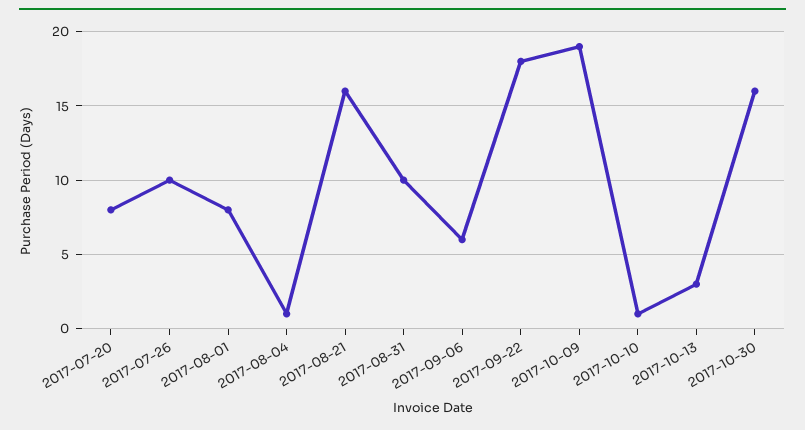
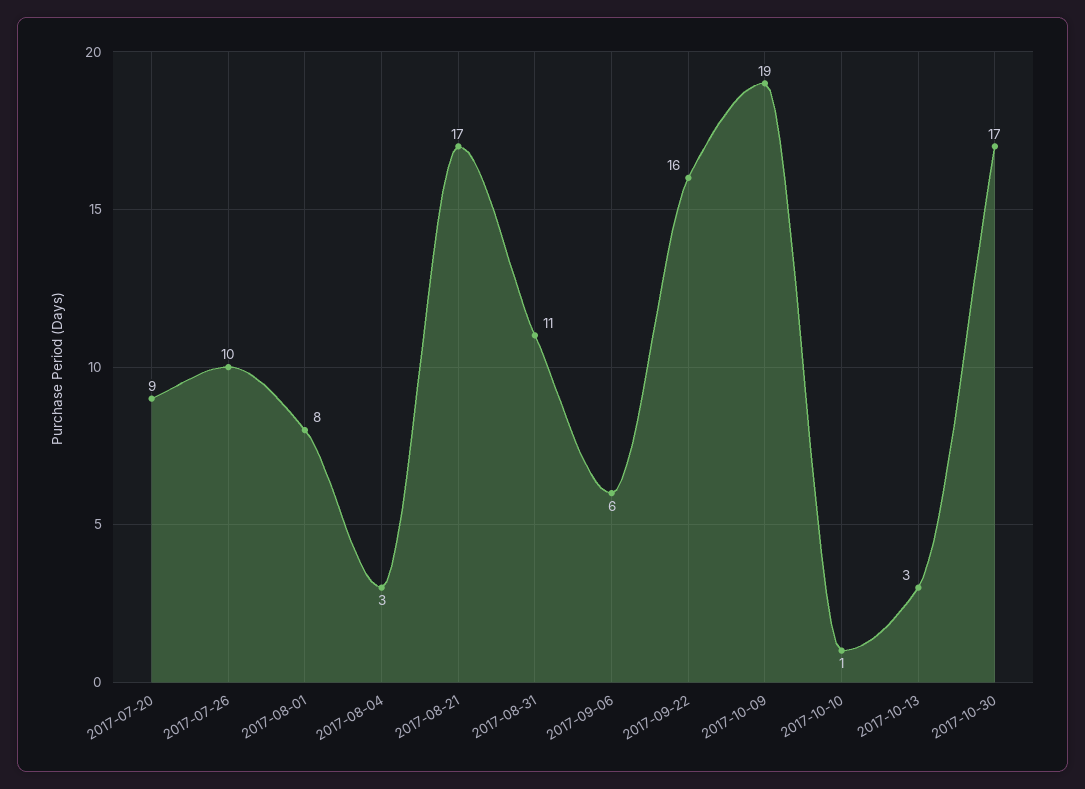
  {
-   "2017-07-20": 8,
+   "2017-07-20": 9,
    "2017-07-26": 10,
    "2017-08-01": 8,
-   "2017-08-04": 1,
+   "2017-08-04": 3,
-   "2017-08-21": 16,
+   "2017-08-21": 17,
-   "2017-08-31": 10,
+   "2017-08-31": 11,
    "2017-09-06": 6,
-   "2017-09-22": 18,
+   "2017-09-22": 16,
    "2017-10-09": 19,
    "2017-10-10": 1,
    "2017-10-13": 3,
-   "2017-10-30": 16
+   "2017-10-30": 17
  }

